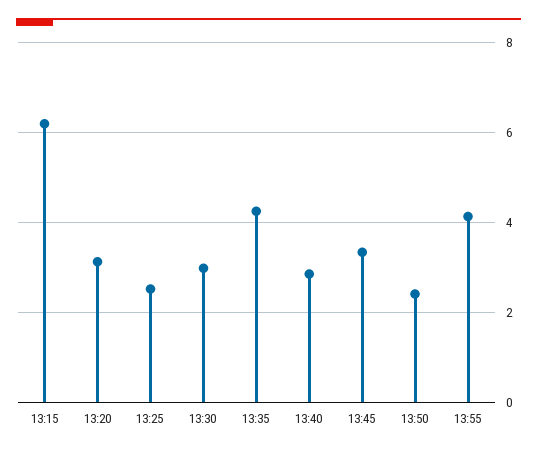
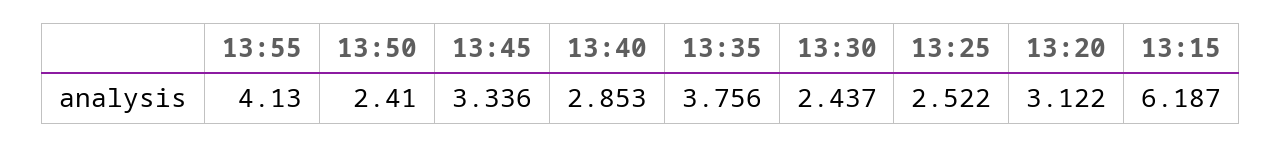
  {
    "13:15": 6.187,
    "13:20": 3.122,
    "13:25": 2.522,
-   "13:30": 3,
+   "13:30": 2.437,
-   "13:35": 4.2,
+   "13:35": 3.756,
    "13:40": 2.853,
    "13:45": 3.336,
    "13:50": 2.41,
    "13:55": 4.13
  }

